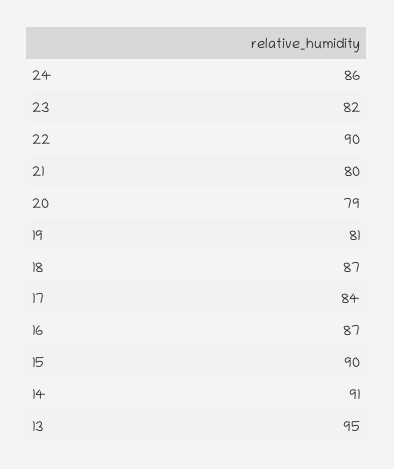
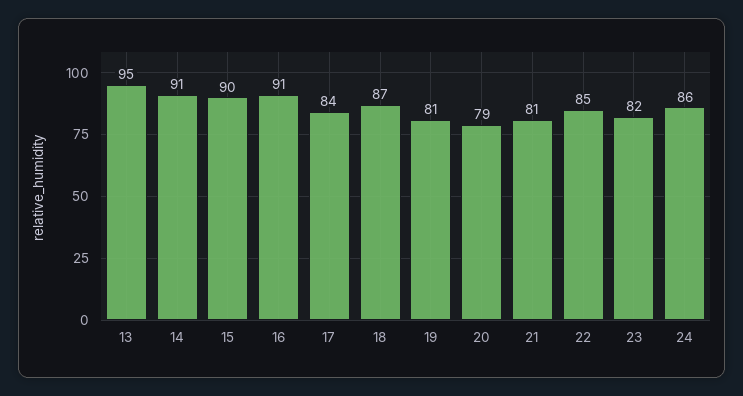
  {
    "24": 86,
    "23": 82,
-   "22": 90,
+   "22": 85,
-   "21": 80,
+   "21": 81,
    "20": 79,
    "19": 81,
    "18": 87,
    "17": 84,
-   "16": 87,
+   "16": 91,
    "15": 90,
    "14": 91,
    "13": 95
  }

